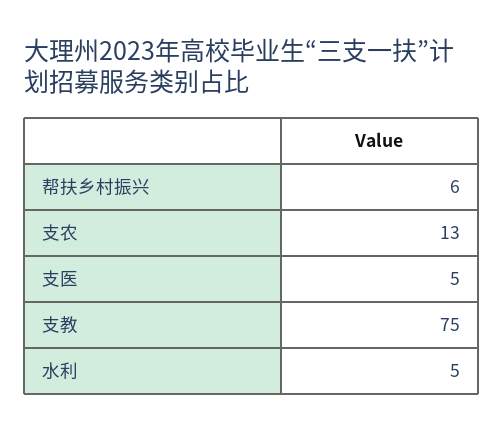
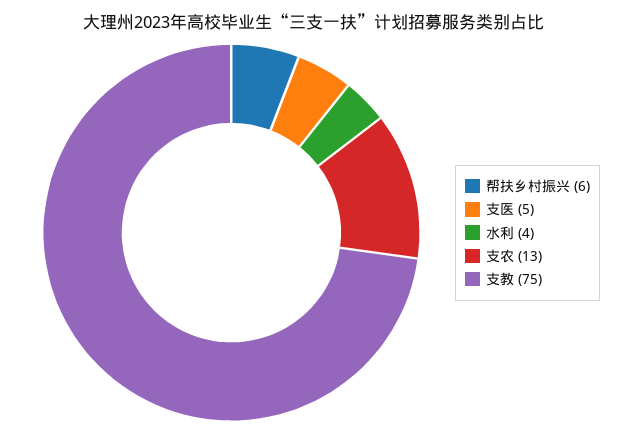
  {
    "帮扶乡村振兴": 6,
    "支农": 13,
    "支医": 5,
    "支教": 75,
-   "水利": 5
+   "水利": 4
  }

